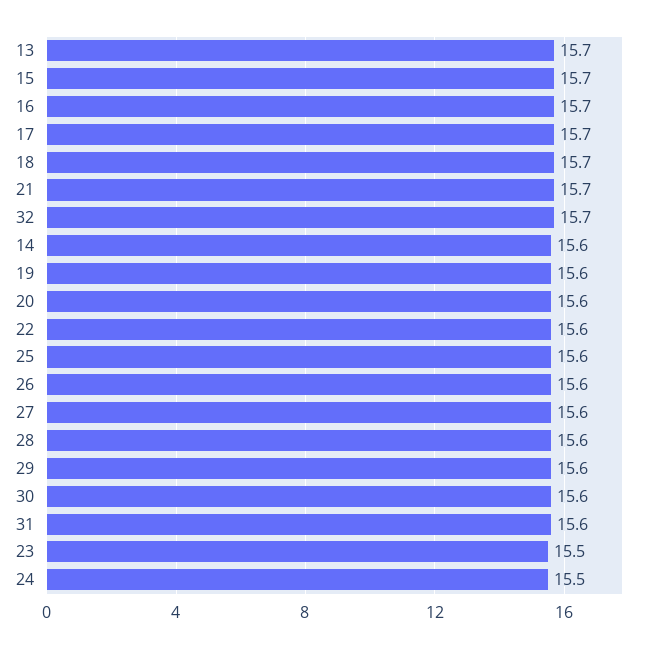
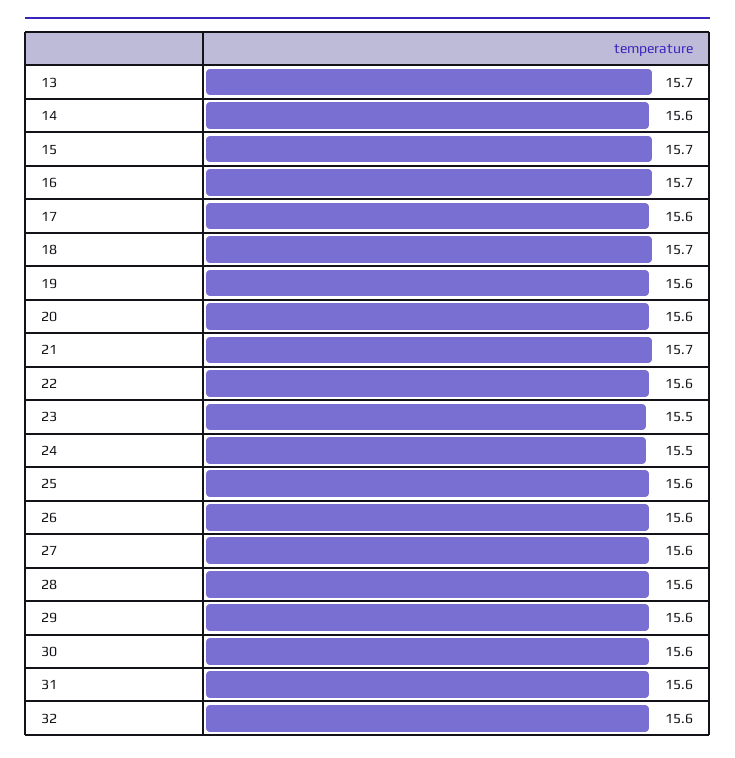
  {
    "13": 15.7,
    "15": 15.7,
    "16": 15.7,
-   "17": 15.7,
+   "17": 15.6,
    "18": 15.7,
    "21": 15.7,
-   "32": 15.7,
+   "32": 15.6,
    "14": 15.6,
    "19": 15.6,
    "20": 15.6,
    "22": 15.6,
    "25": 15.6,
    "26": 15.6,
    "27": 15.6,
    "28": 15.6,
    "29": 15.6,
    "30": 15.6,
    "31": 15.6,
    "23": 15.5,
    "24": 15.5
  }

